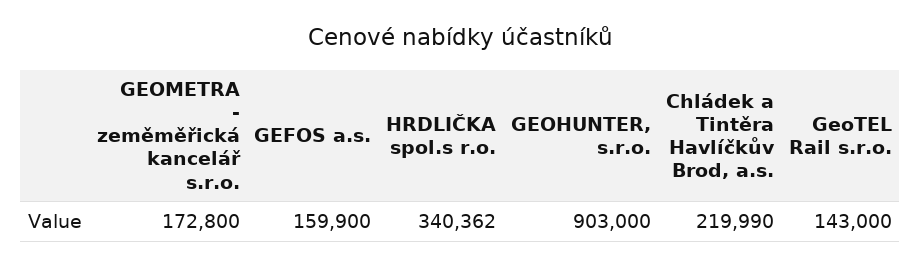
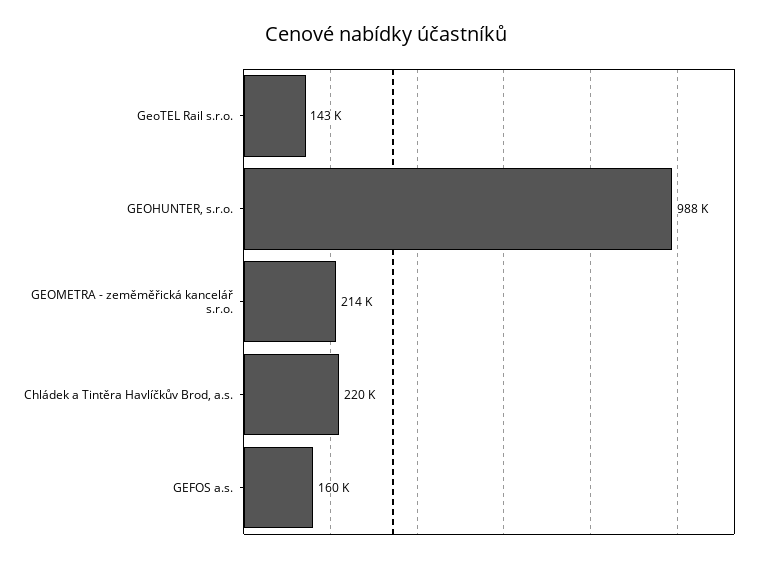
  {
-   "GEOMETRA - zeměměřická kancelář s.r.o.": 172800,
+   "GEOMETRA - zeměměřická kancelář s.r.o.": 214000,
    "GEFOS a.s.": 159900,
-   "HRDLIČKA spol.s r.o.": 340362,
-   "GEOHUNTER, s.r.o.": 903000,
+   "GEOHUNTER, s.r.o.": 988000,
    "Chládek a Tintěra Havlíčkův Brod, a.s.": 219990,
    "GeoTEL Rail s.r.o.": 143000
  }

